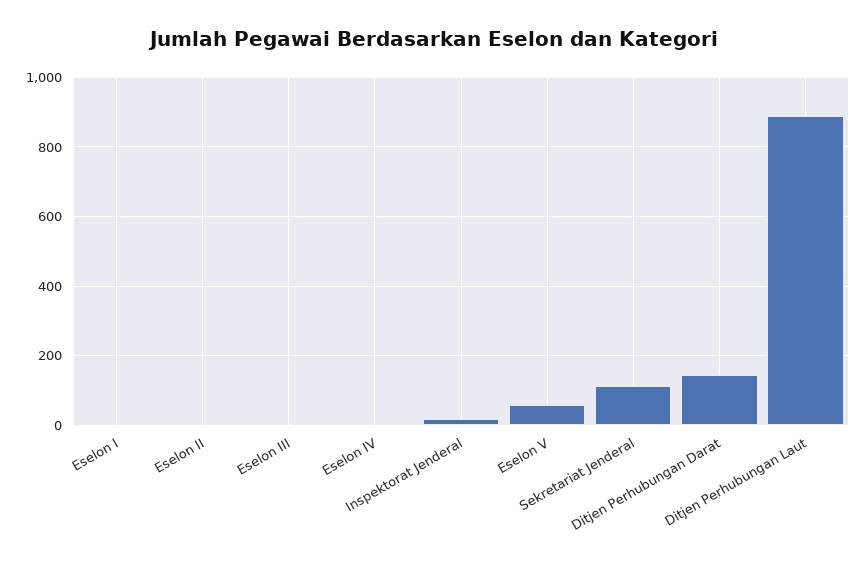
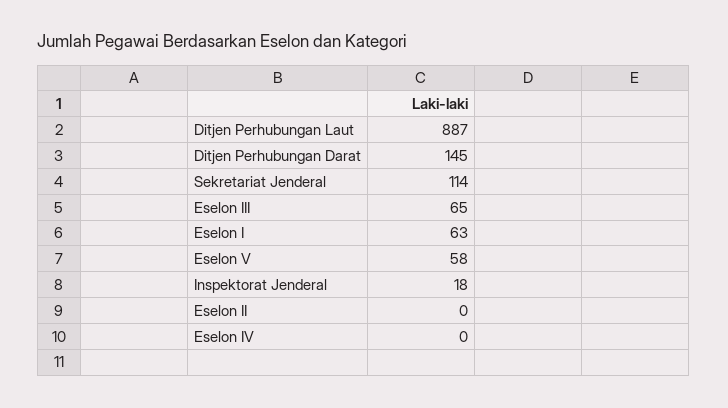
  {
-   "Eselon I": 0,
+   "Eselon I": 63,
    "Eselon II": 0,
-   "Eselon III": 0,
+   "Eselon III": 65,
    "Eselon IV": 0,
    "Inspektorat Jenderal": 18,
    "Eselon V": 58,
    "Sekretariat Jenderal": 114,
    "Ditjen Perhubungan Darat": 145,
    "Ditjen Perhubungan Laut": 887
  }

